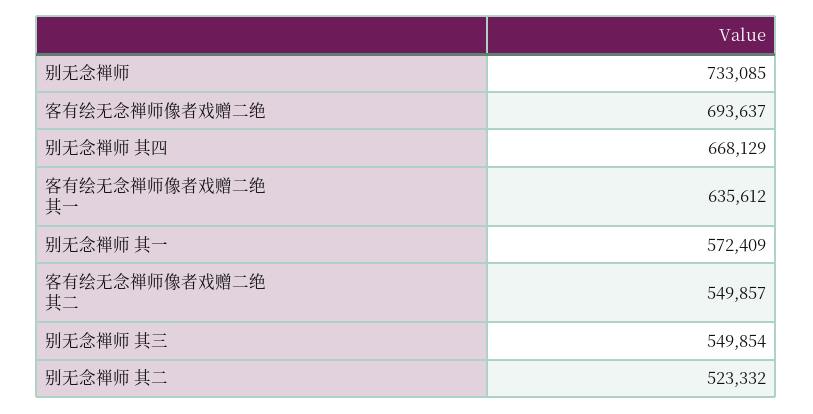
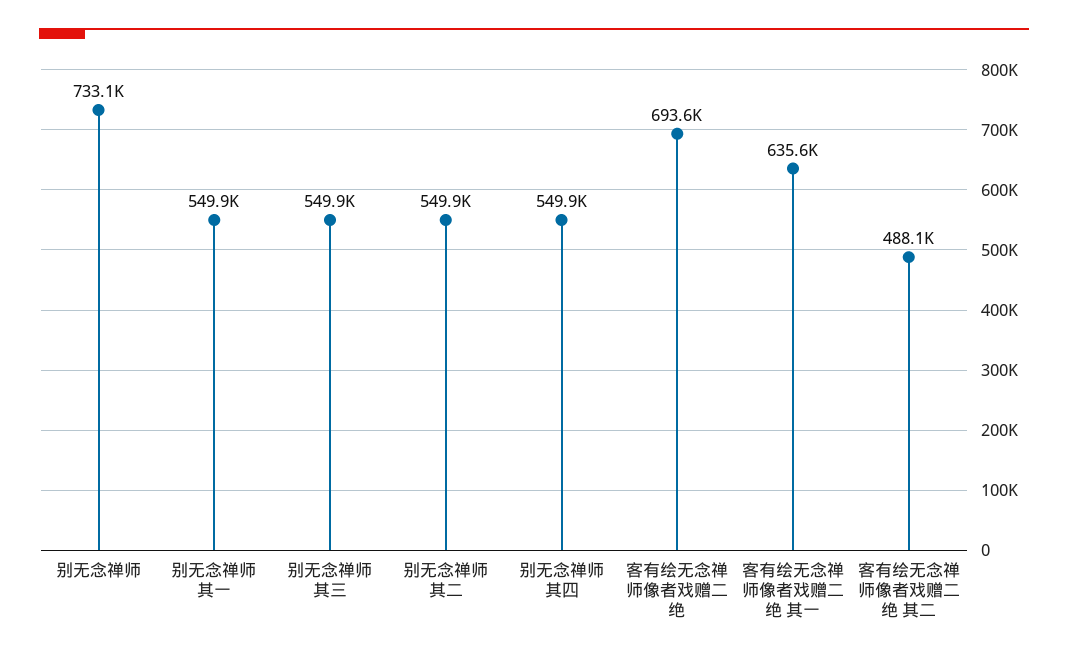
  {
    "别无念禅师": 733085,
    "客有绘无念禅师像者戏赠二绝": 693637,
-   "别无念禅师 其四": 668129,
+   "别无念禅师 其四": 549900,
    "客有绘无念禅师像者戏赠二绝 其一": 635612,
-   "别无念禅师 其一": 572409,
+   "别无念禅师 其一": 549900,
-   "客有绘无念禅师像者戏赠二绝 其二": 549857,
+   "客有绘无念禅师像者戏赠二绝 其二": 488100,
    "别无念禅师 其三": 549854,
-   "别无念禅师 其二": 523332
+   "别无念禅师 其二": 549900
  }

